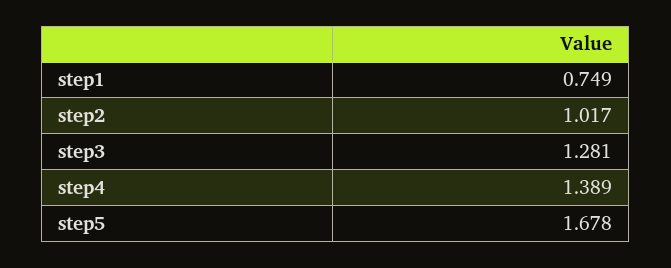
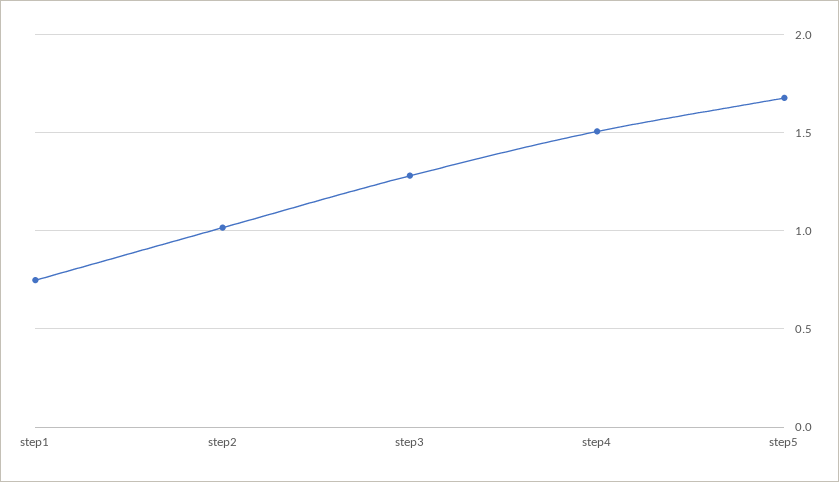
  {
    "step1": 0.749,
    "step2": 1.017,
    "step3": 1.281,
-   "step4": 1.389,
+   "step4": 1.5,
    "step5": 1.678
  }

